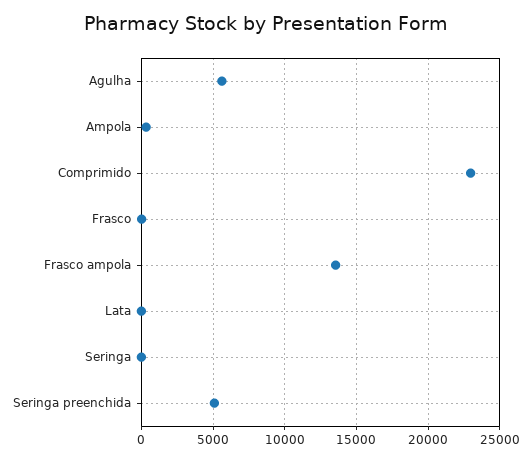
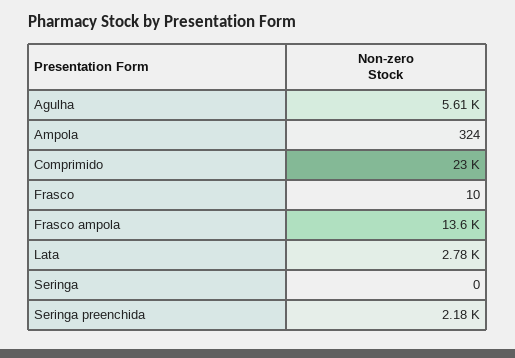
  {
    "Agulha": 5610,
    "Ampola": 324,
    "Comprimido": 23000,
    "Frasco": 10,
    "Frasco ampola": 13600,
-   "Lata": 0,
+   "Lata": 2780,
    "Seringa": 0,
-   "Seringa preenchida": 5000
+   "Seringa preenchida": 2180
  }

